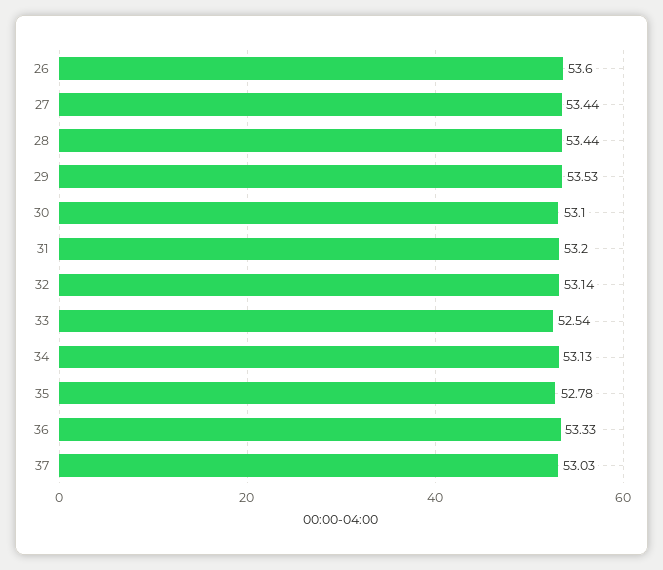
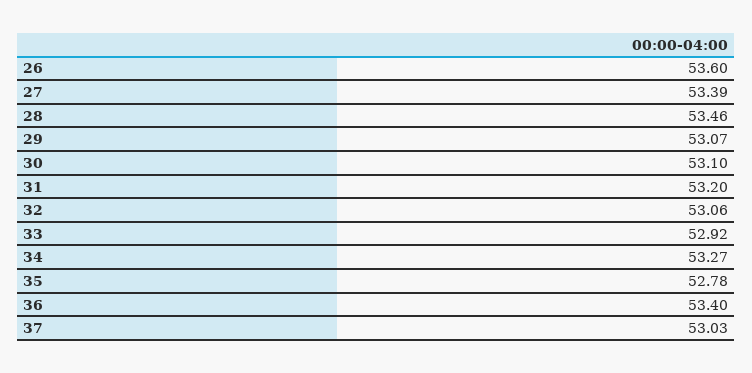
  {
    "26": 53.6,
-   "27": 53.44,
+   "27": 53.39,
-   "28": 53.44,
+   "28": 53.46,
-   "29": 53.53,
+   "29": 53.07,
    "30": 53.1,
    "31": 53.2,
-   "32": 53.14,
+   "32": 53.06,
-   "33": 52.54,
+   "33": 52.92,
-   "34": 53.13,
+   "34": 53.27,
    "35": 52.78,
-   "36": 53.33,
+   "36": 53.4,
    "37": 53.03
  }

